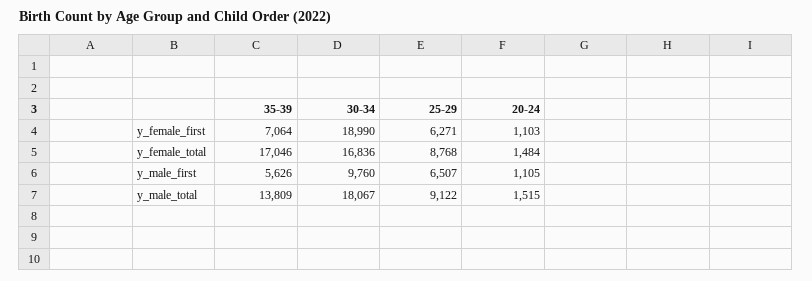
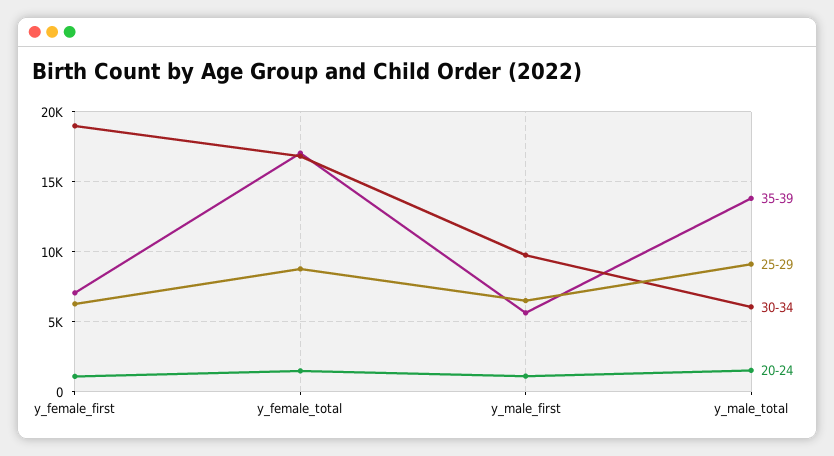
  {
    "35-39": {
      "y_female_first": 7064,
      "y_female_total": 17046,
      "y_male_first": 5626,
      "y_male_total": 13809
    },
    "30-34": {
      "y_female_first": 18990,
      "y_female_total": 16836,
      "y_male_first": 9760,
-     "y_male_total": 18067
+     "y_male_total": 6000
    },
    "25-29": {
      "y_female_first": 6271,
      "y_female_total": 8768,
      "y_male_first": 6507,
      "y_male_total": 9122
    },
    "20-24": {
      "y_female_first": 1103,
      "y_female_total": 1484,
      "y_male_first": 1105,
      "y_male_total": 1515
    }
  }

